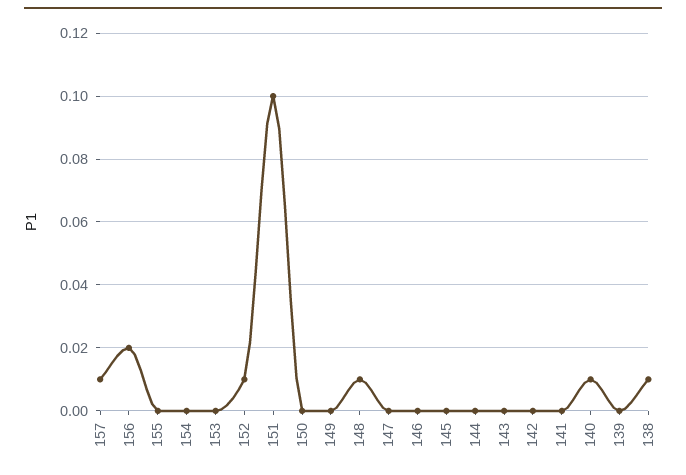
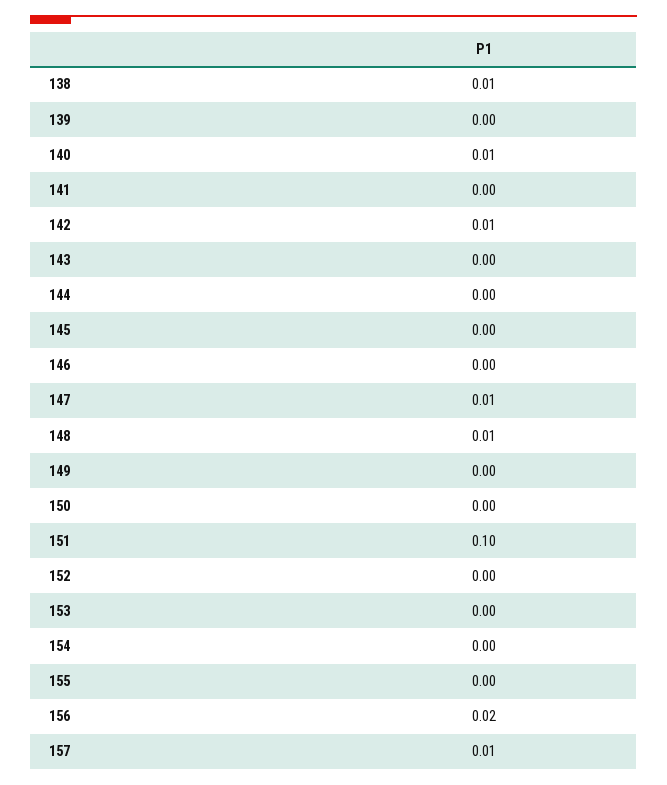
  {
    "157": 0.01,
    "156": 0.02,
    "155": 0,
    "154": 0,
    "153": 0,
-   "152": 0.01,
+   "152": 0,
    "151": 0.1,
    "150": 0,
    "149": 0,
    "148": 0.01,
-   "147": 0,
+   "147": 0.01,
    "146": 0,
    "145": 0,
    "144": 0,
    "143": 0,
-   "142": 0,
+   "142": 0.01,
    "141": 0,
    "140": 0.01,
    "139": 0,
    "138": 0.01
  }

